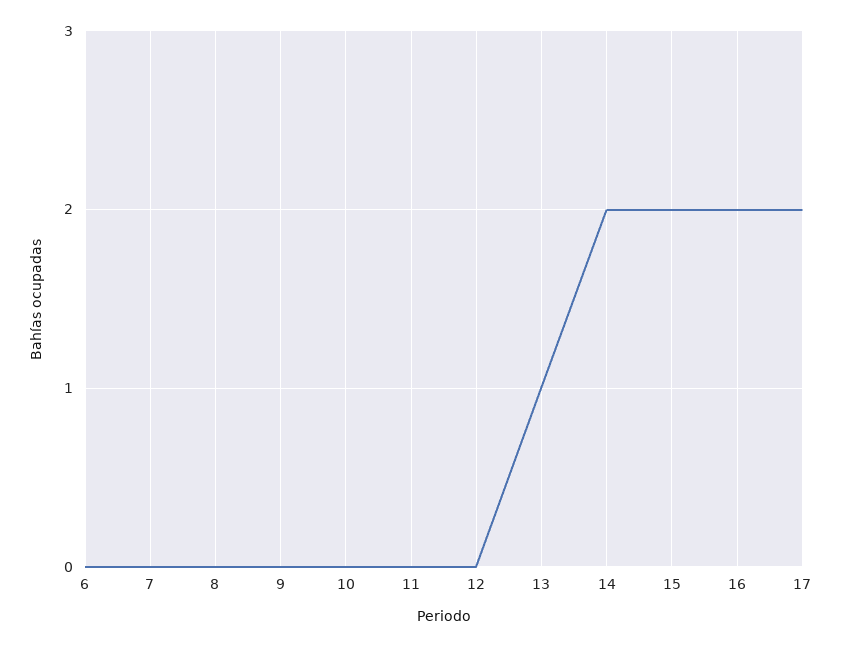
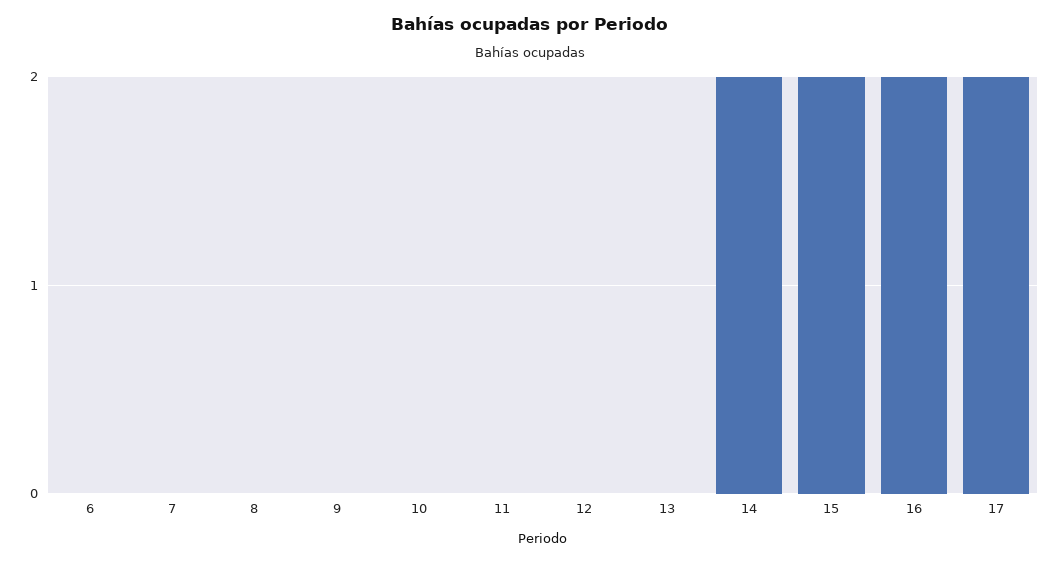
  {
    "6": 0,
    "7": 0,
    "8": 0,
    "9": 0,
    "10": 0,
    "11": 0,
    "12": 0,
-   "13": 1,
+   "13": 0,
    "14": 2,
    "15": 2,
    "16": 2,
    "17": 2
  }

